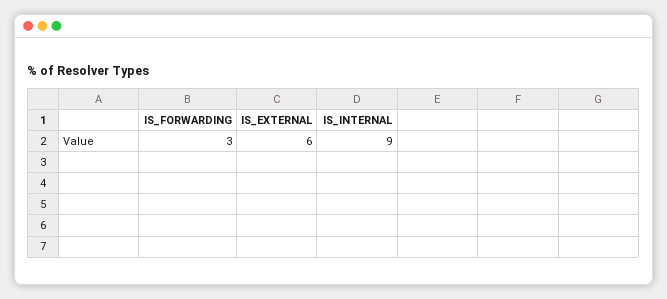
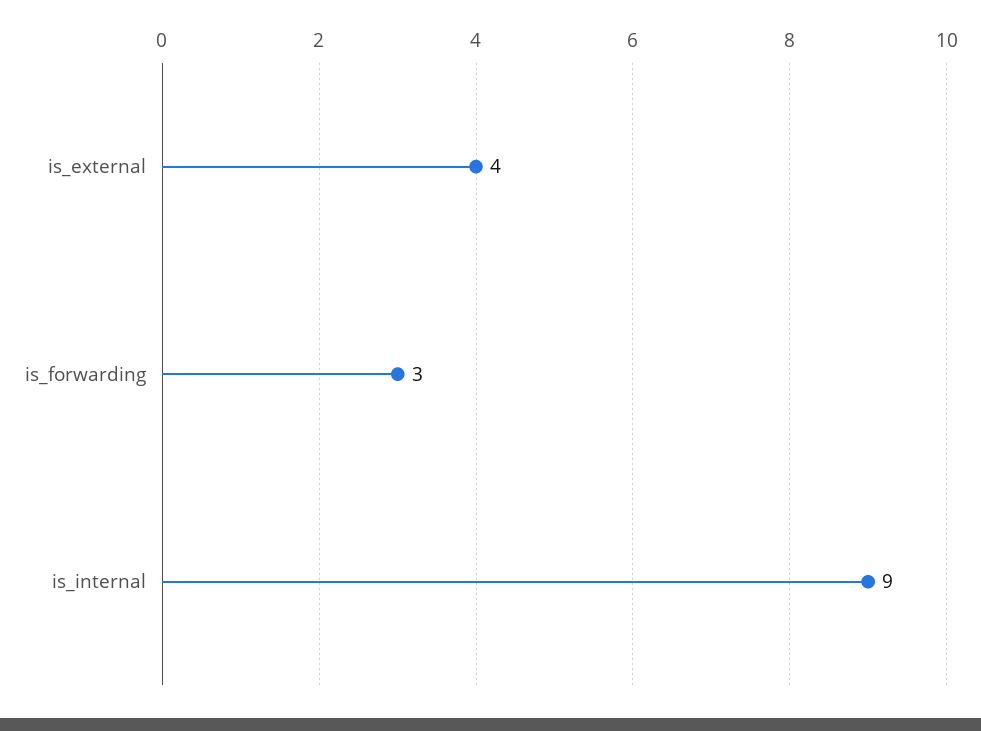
  {
    "IS_FORWARDING": 3,
-   "IS_EXTERNAL": 6,
+   "IS_EXTERNAL": 4,
    "IS_INTERNAL": 9
  }

